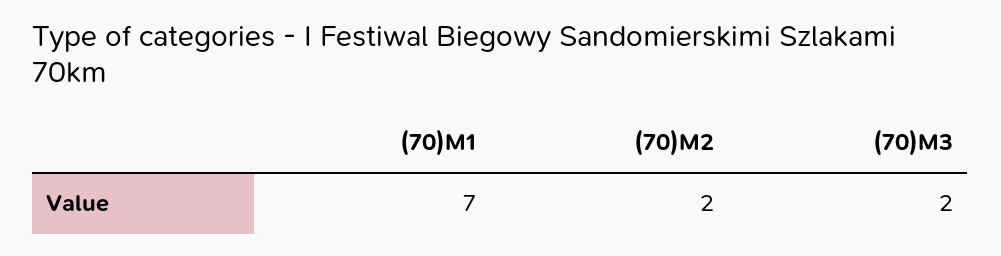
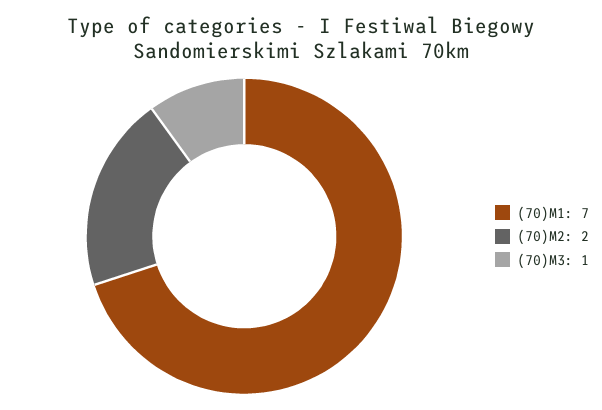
  {
    "(70)M1": 7,
    "(70)M2": 2,
-   "(70)M3": 2
+   "(70)M3": 1
  }

